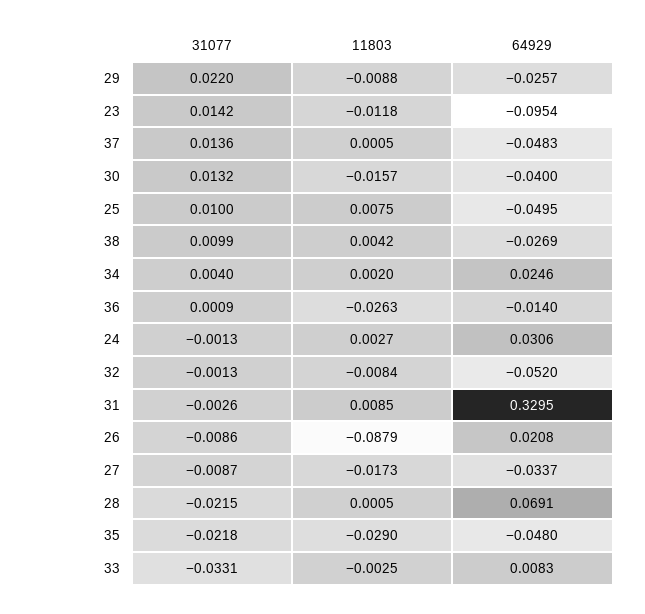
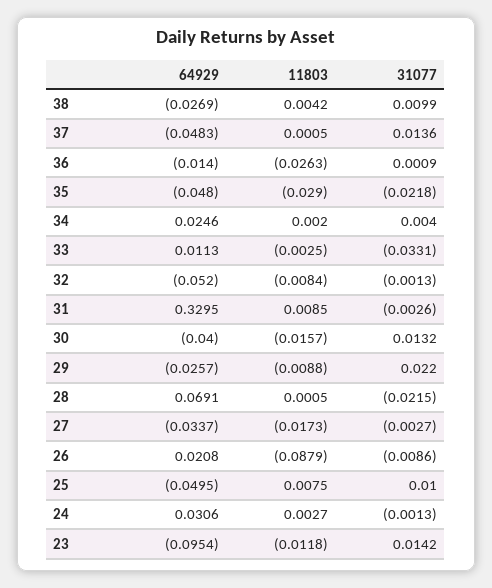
  {
    "31077": {
      "29": 0.022,
      "23": 0.0142,
      "37": 0.0136,
      "30": 0.0132,
      "25": 0.01,
      "38": 0.0099,
      "34": 0.004,
      "36": 0.0009,
      "24": -0.0013,
      "32": -0.0013,
      "31": -0.0026,
      "26": -0.0086,
-     "27": -0.0087,
+     "27": -0.0027,
      "28": -0.0215,
      "35": -0.0218,
      "33": -0.0331
    },
    "11803": {
      "29": -0.0088,
      "23": -0.0118,
      "37": 0.0005,
      "30": -0.0157,
      "25": 0.0075,
      "38": 0.0042,
      "34": 0.002,
      "36": -0.0263,
      "24": 0.0027,
      "32": -0.0084,
      "31": 0.0085,
      "26": -0.0879,
      "27": -0.0173,
      "28": 0.0005,
      "35": -0.029,
      "33": -0.0025
    },
    "64929": {
      "29": -0.0257,
      "23": -0.0954,
      "37": -0.0483,
      "30": -0.04,
      "25": -0.0495,
      "38": -0.0269,
      "34": 0.0246,
      "36": -0.014,
      "24": 0.0306,
      "32": -0.052,
      "31": 0.3295,
      "26": 0.0208,
      "27": -0.0337,
      "28": 0.0691,
      "35": -0.048,
-     "33": 0.0083
+     "33": 0.0113
    }
  }

